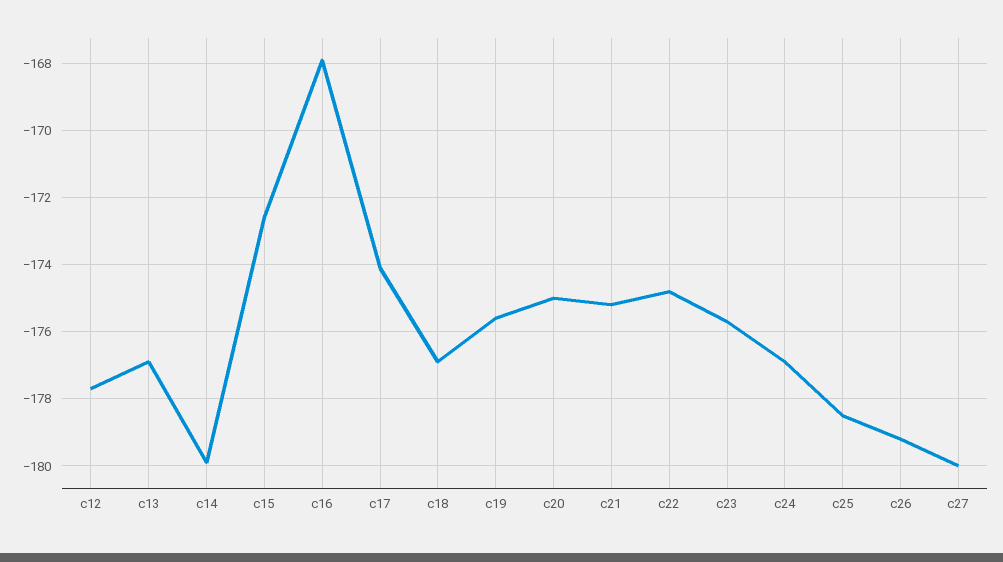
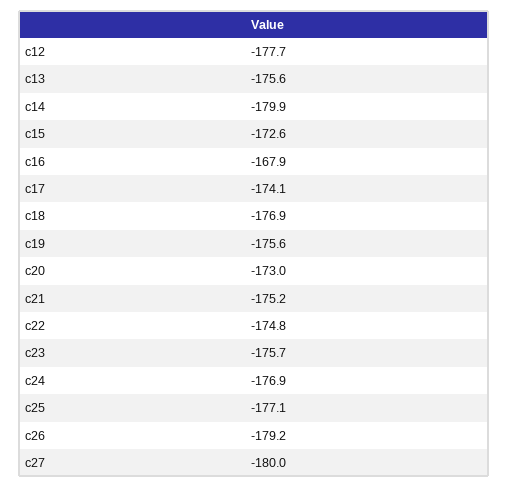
  {
    "c12": -177.7,
-   "c13": -177,
+   "c13": -175.6,
    "c14": -179.9,
    "c15": -172.6,
    "c16": -167.9,
    "c17": -174.1,
    "c18": -176.9,
    "c19": -175.6,
-   "c20": -175,
+   "c20": -173,
    "c21": -175.2,
    "c22": -174.8,
    "c23": -175.7,
    "c24": -176.9,
-   "c25": -178.5,
+   "c25": -177.1,
    "c26": -179.2,
    "c27": -180
  }

